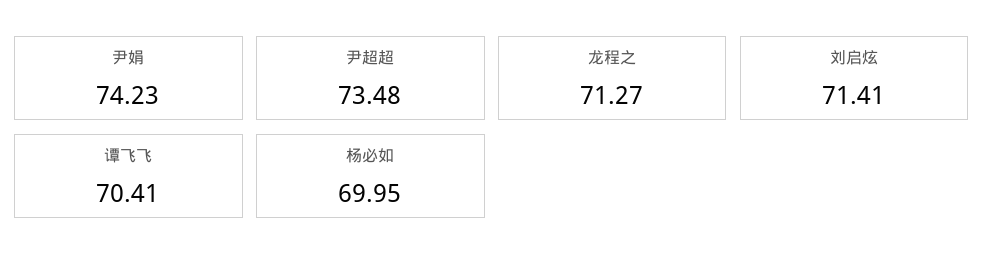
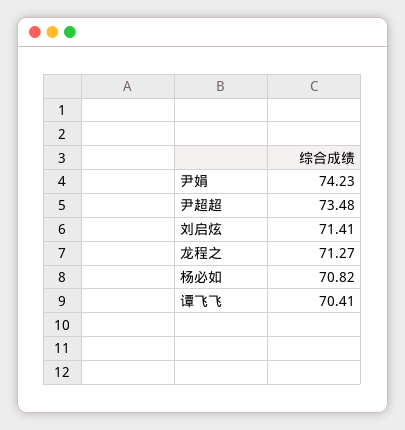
  {
    "尹娟": 74.23,
    "尹超超": 73.48,
    "龙程之": 71.27,
    "刘启炫": 71.41,
    "谭飞飞": 70.41,
-   "杨必如": 69.95
+   "杨必如": 70.82
  }

